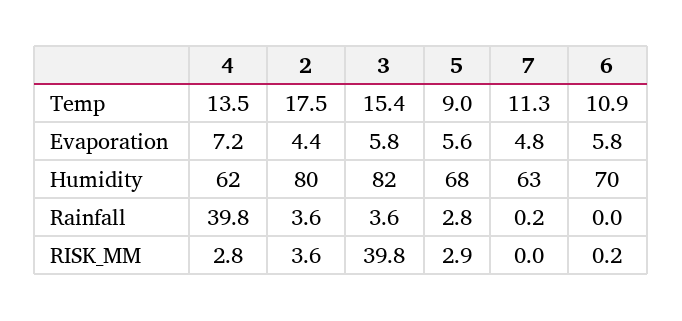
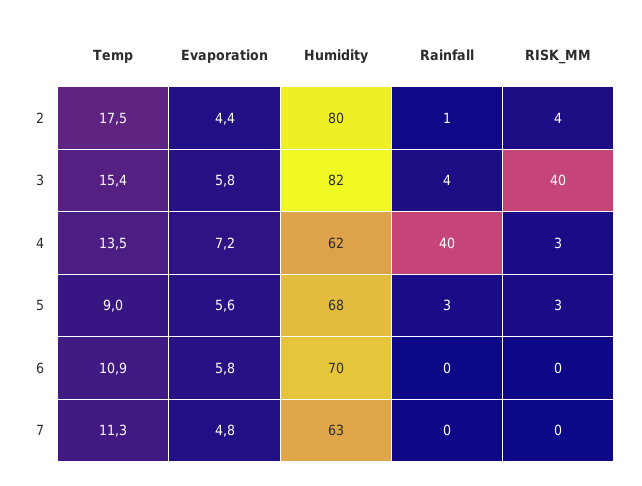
  {
    "4": {
      "Temp": 13.5,
      "Evaporation": 7.2,
      "Humidity": 62,
      "Rainfall": 39.8,
      "RISK_MM": 2.8
    },
    "2": {
      "Temp": 17.5,
      "Evaporation": 4.4,
      "Humidity": 80,
-     "Rainfall": 3.6,
+     "Rainfall": 1,
      "RISK_MM": 3.6
    },
    "3": {
      "Temp": 15.4,
      "Evaporation": 5.8,
      "Humidity": 82,
      "Rainfall": 3.6,
      "RISK_MM": 39.8
    },
    "5": {
      "Temp": 9,
      "Evaporation": 5.6,
      "Humidity": 68,
      "Rainfall": 2.8,
      "RISK_MM": 2.9
    },
    "7": {
      "Temp": 11.3,
      "Evaporation": 4.8,
      "Humidity": 63,
      "Rainfall": 0.2,
      "RISK_MM": 0
    },
    "6": {
      "Temp": 10.9,
      "Evaporation": 5.8,
      "Humidity": 70,
      "Rainfall": 0,
      "RISK_MM": 0.2
    }
  }

